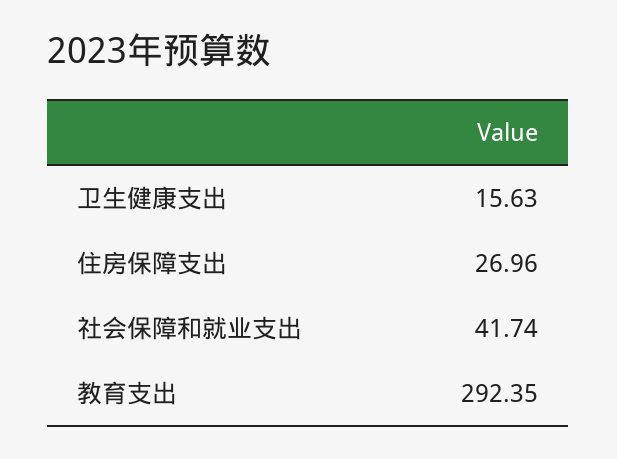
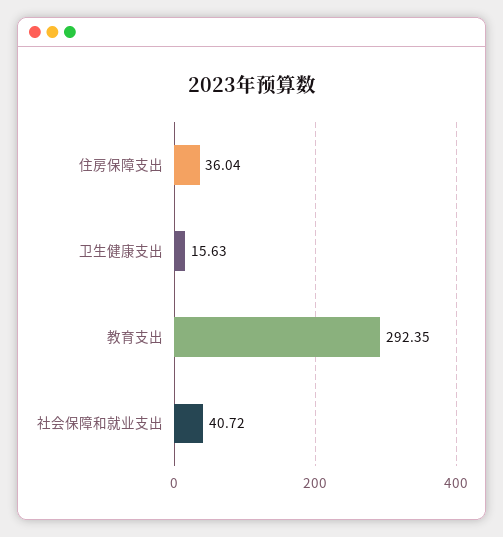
  {
    "卫生健康支出": 15.63,
-   "住房保障支出": 26.96,
+   "住房保障支出": 36.04,
-   "社会保障和就业支出": 41.74,
+   "社会保障和就业支出": 40.72,
    "教育支出": 292.35
  }

